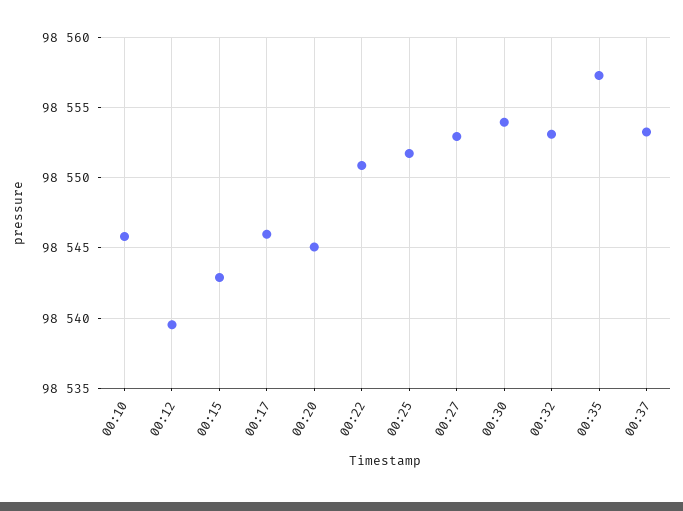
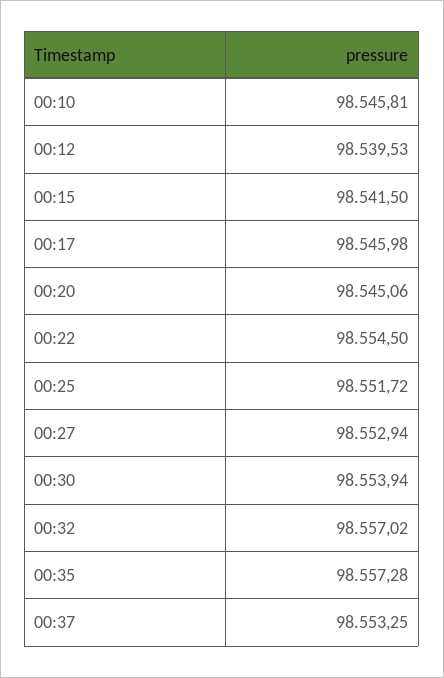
  {
    "00:10": 98545.81,
    "00:12": 98539.53,
-   "00:15": 98543,
+   "00:15": 98541.5,
    "00:17": 98545.98,
    "00:20": 98545.06,
-   "00:22": 98551,
+   "00:22": 98554.5,
    "00:25": 98551.72,
    "00:27": 98552.94,
    "00:30": 98553.94,
-   "00:32": 98553,
+   "00:32": 98557.02,
    "00:35": 98557.28,
    "00:37": 98553.25
  }

